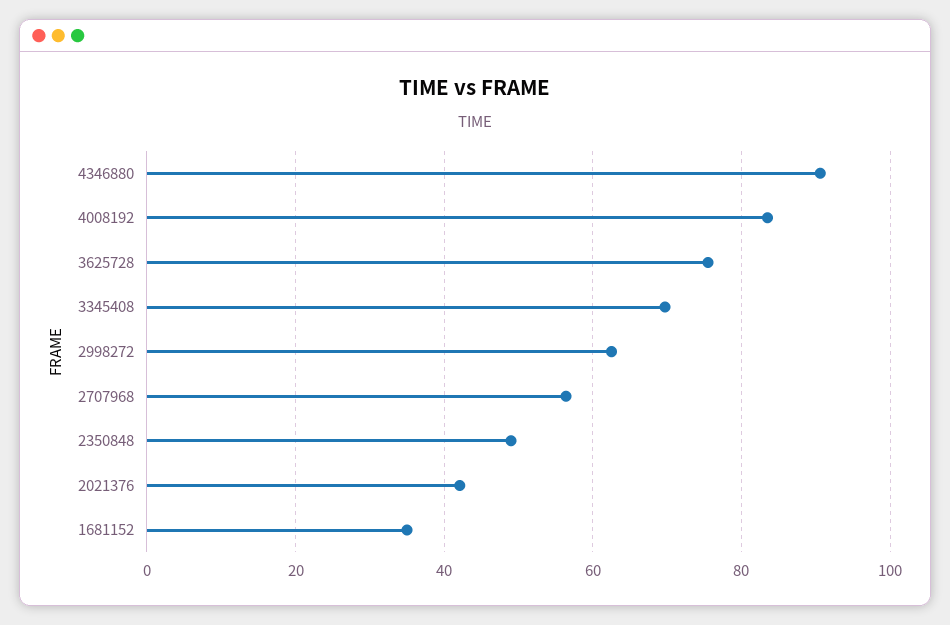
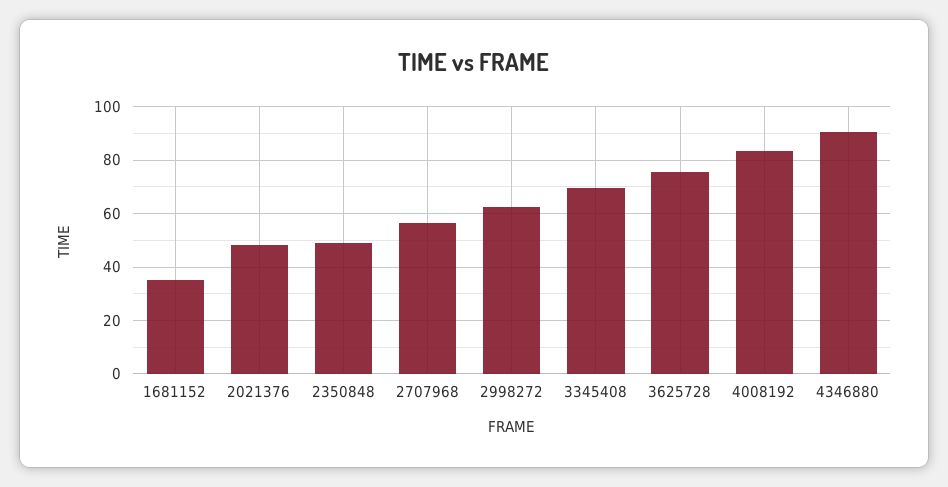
  {
    "4346880": 90,
    "4008192": 84,
    "3625728": 76,
    "3345408": 70,
    "2998272": 62,
    "2707968": 56,
    "2350848": 50,
-   "2021376": 42,
+   "2021376": 47.5,
    "1681152": 36
  }

